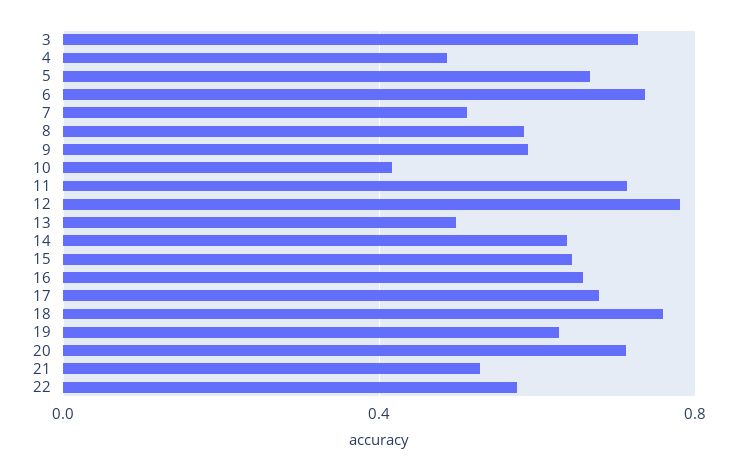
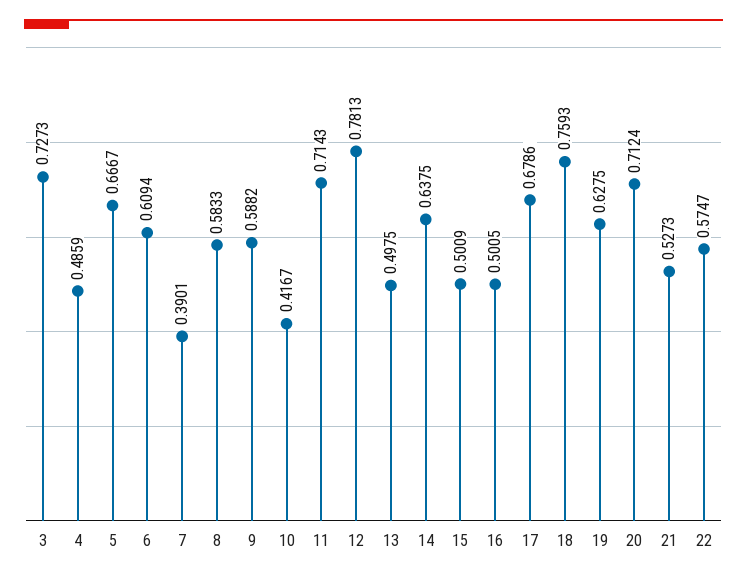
  {
    "3": 0.7273,
    "4": 0.4859,
    "5": 0.6667,
-   "6": 0.75,
+   "6": 0.6094,
-   "7": 0.5,
+   "7": 0.3901,
    "8": 0.5833,
    "9": 0.5882,
    "10": 0.4167,
    "11": 0.7143,
    "12": 0.7813,
    "13": 0.4975,
    "14": 0.6375,
-   "15": 0.65,
+   "15": 0.5009,
-   "16": 0.65,
+   "16": 0.5005,
    "17": 0.6786,
    "18": 0.7593,
    "19": 0.6275,
    "20": 0.7124,
    "21": 0.5273,
    "22": 0.5747
  }

